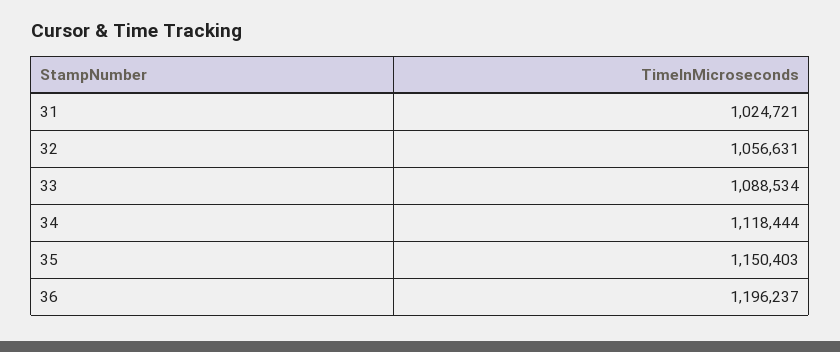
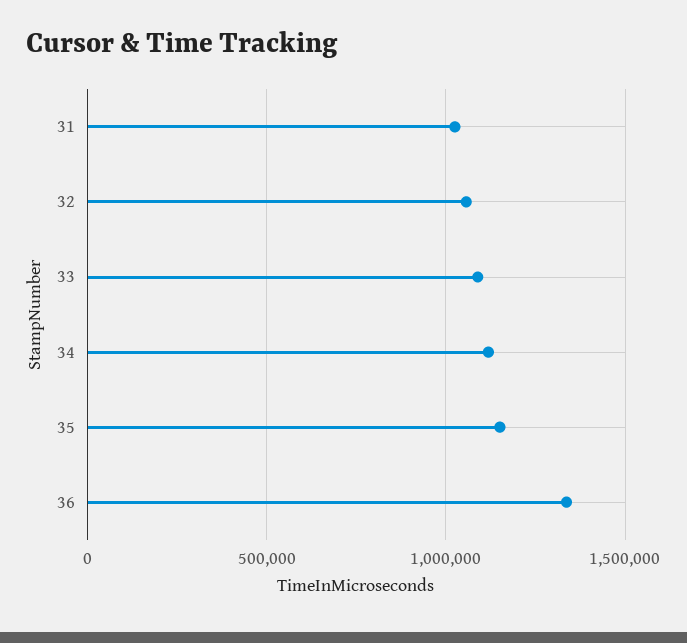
  {
    "31": 1024721,
    "32": 1056631,
    "33": 1088534,
    "34": 1118444,
    "35": 1150403,
-   "36": 1196237
+   "36": 1350000
  }

